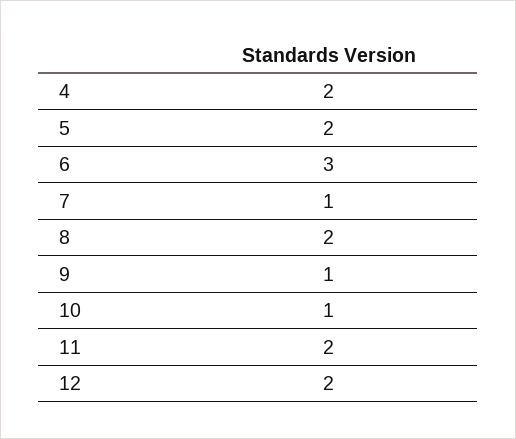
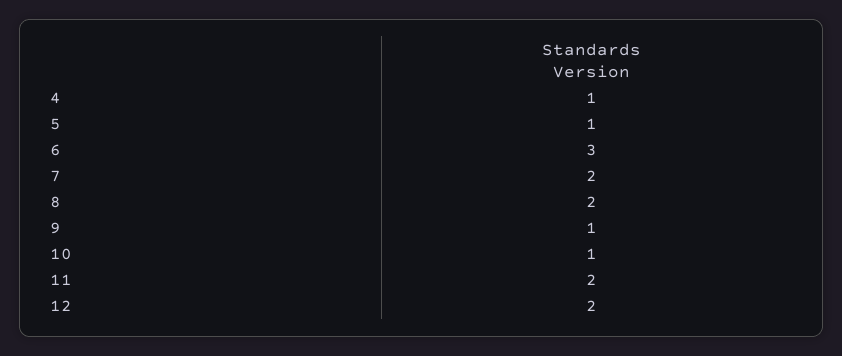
  {
-   "4": 2,
+   "4": 1,
-   "5": 2,
+   "5": 1,
    "6": 3,
-   "7": 1,
+   "7": 2,
    "8": 2,
    "9": 1,
    "10": 1,
    "11": 2,
    "12": 2
  }

